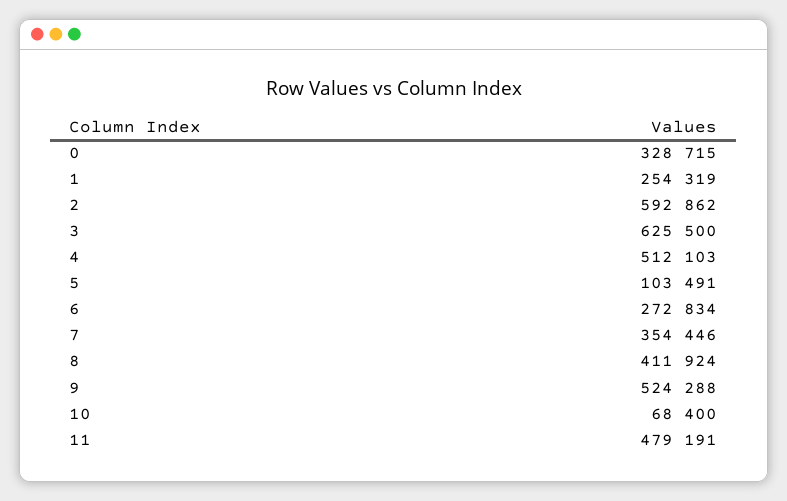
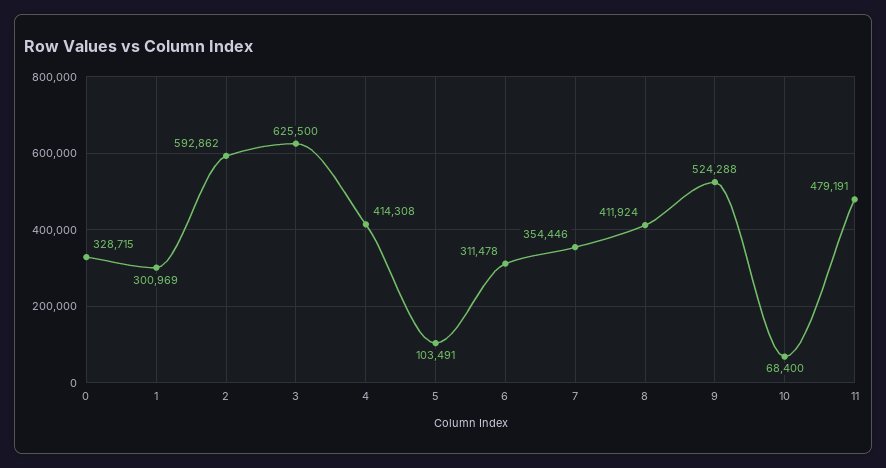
  {
    "0": 328715,
-   "1": 254319,
+   "1": 300969,
    "2": 592862,
    "3": 625500,
-   "4": 512103,
+   "4": 414308,
    "5": 103491,
-   "6": 272834,
+   "6": 311478,
    "7": 354446,
    "8": 411924,
    "9": 524288,
    "10": 68400,
    "11": 479191
  }

